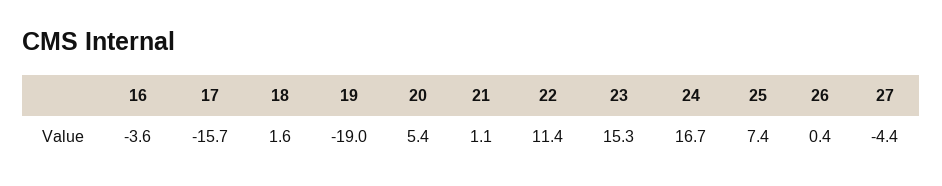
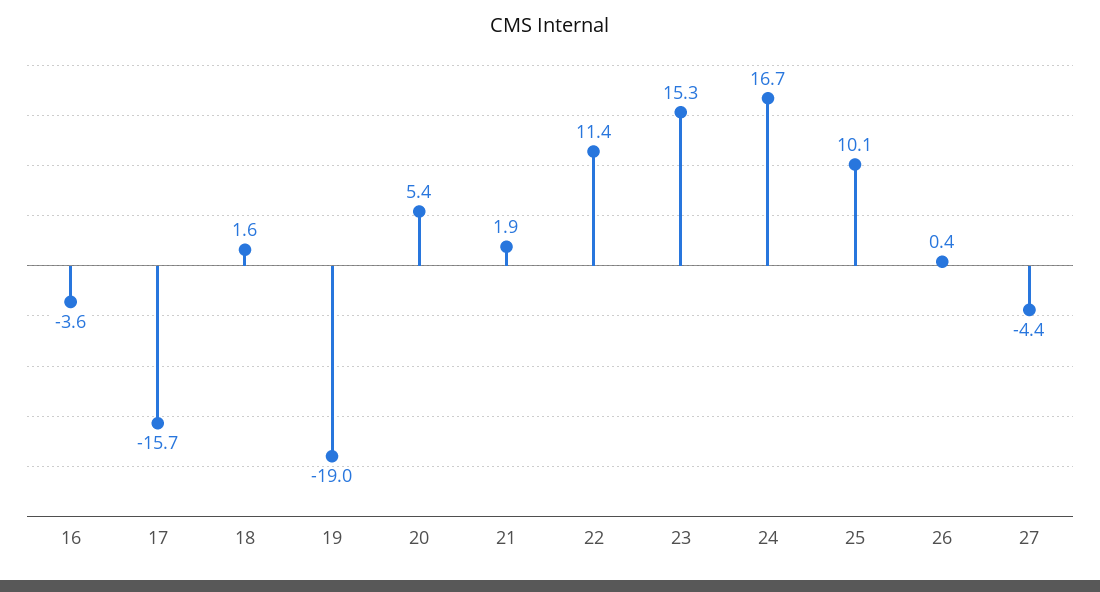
  {
    "16": -3.6,
    "17": -15.7,
    "18": 1.6,
    "19": -19,
    "20": 5.4,
-   "21": 1.1,
+   "21": 1.9,
    "22": 11.4,
    "23": 15.3,
    "24": 16.7,
-   "25": 7.4,
+   "25": 10.1,
    "26": 0.4,
    "27": -4.4
  }

